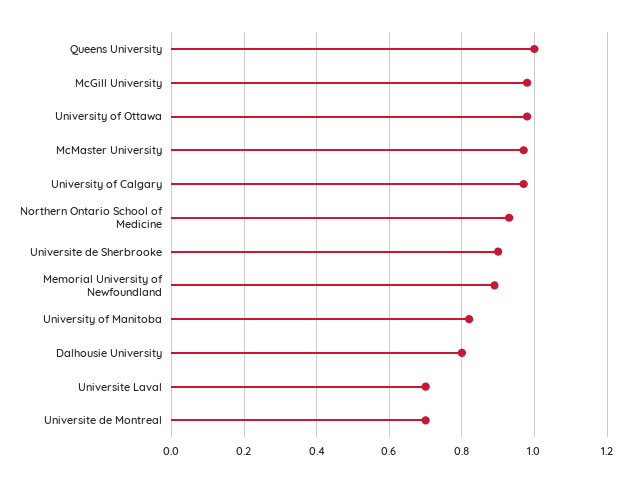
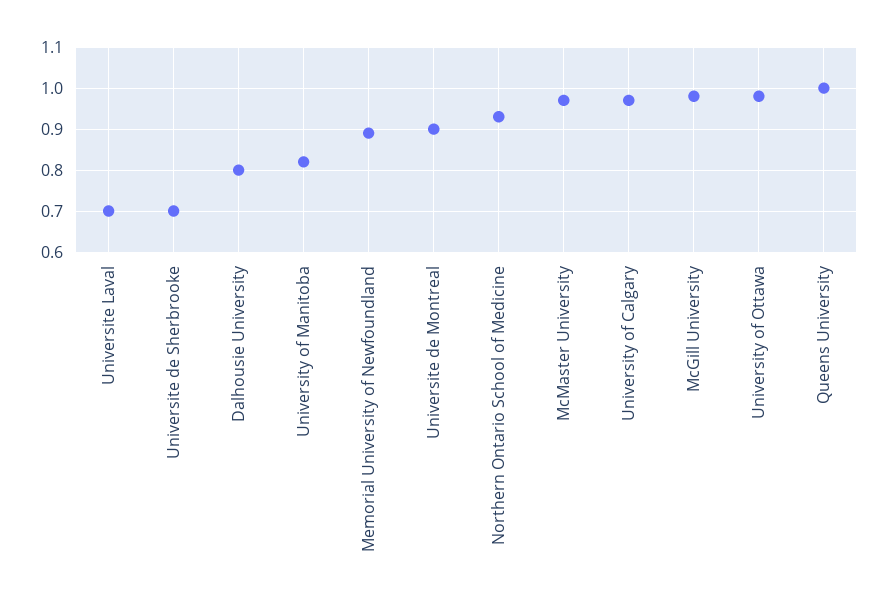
  {
    "Queens University": 1,
    "McGill University": 1,
    "University of Ottawa": 1,
    "McMaster University": 0.95,
    "University of Calgary": 0.95,
    "Northern Ontario School of Medicine": 0.95,
-   "Universite de Sherbrooke": 0.9,
+   "Universite de Sherbrooke": 0.7,
    "Memorial University of Newfoundland": 0.9,
    "University of Manitoba": 0.8,
    "Dalhousie University": 0.8,
    "Universite Laval": 0.7,
-   "Universite de Montreal": 0.7
+   "Universite de Montreal": 0.9
  }

